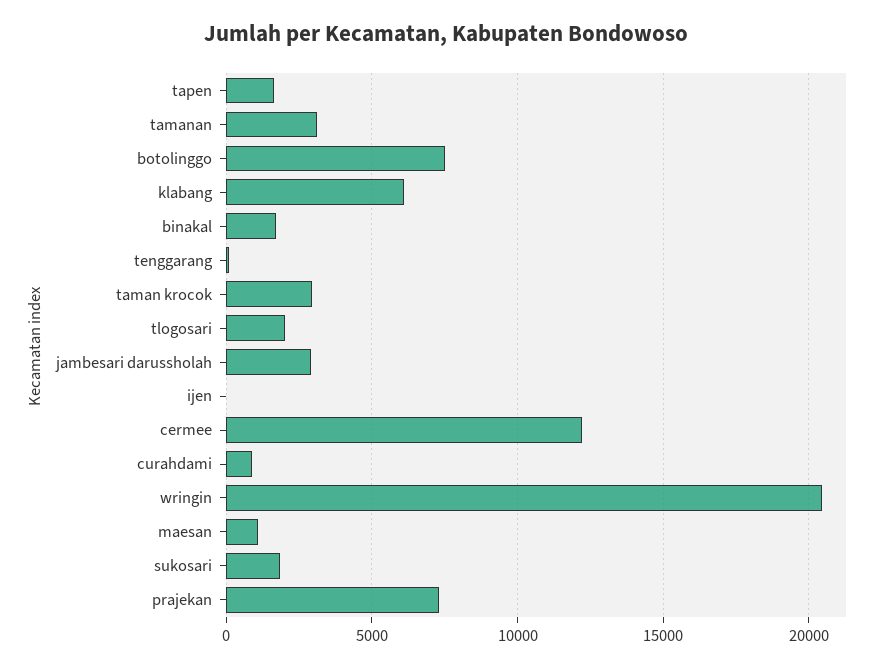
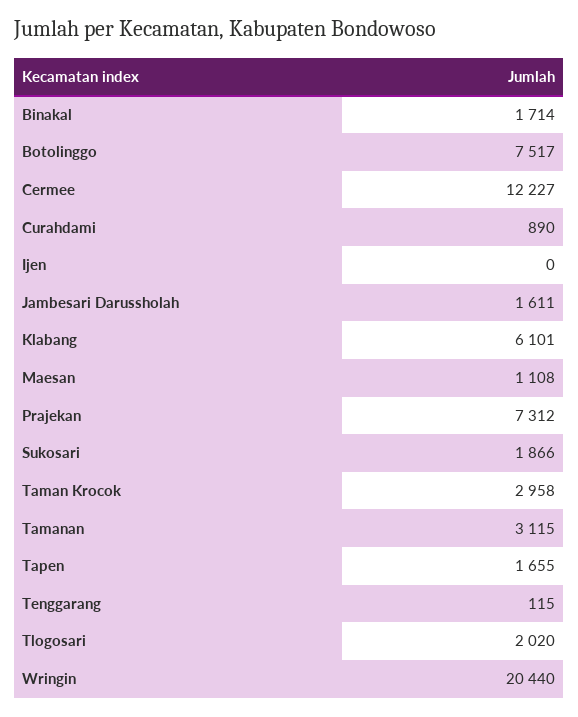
  {
    "tapen": 1655,
    "tamanan": 3115,
    "botolinggo": 7517,
    "klabang": 6101,
    "binakal": 1714,
    "tenggarang": 115,
    "taman krocok": 2958,
    "tlogosari": 2020,
-   "jambesari darussholah": 3000,
+   "jambesari darussholah": 1611,
    "ijen": 0,
    "cermee": 12227,
    "curahdami": 890,
    "wringin": 20440,
    "maesan": 1108,
    "sukosari": 1866,
    "prajekan": 7312
  }

